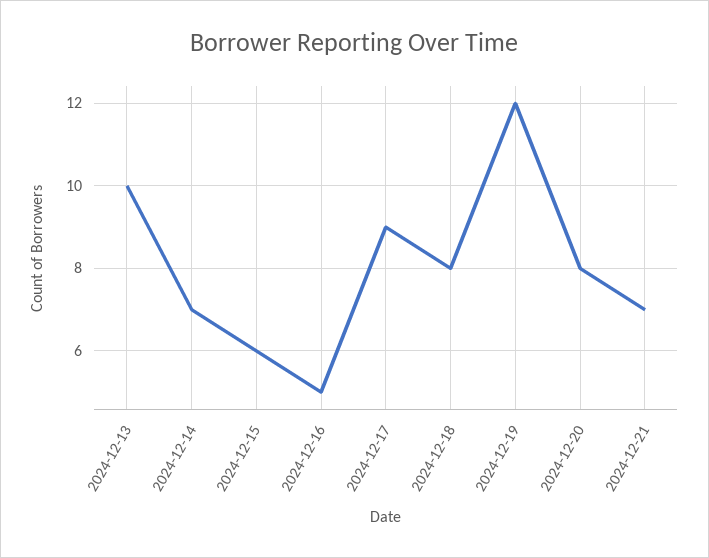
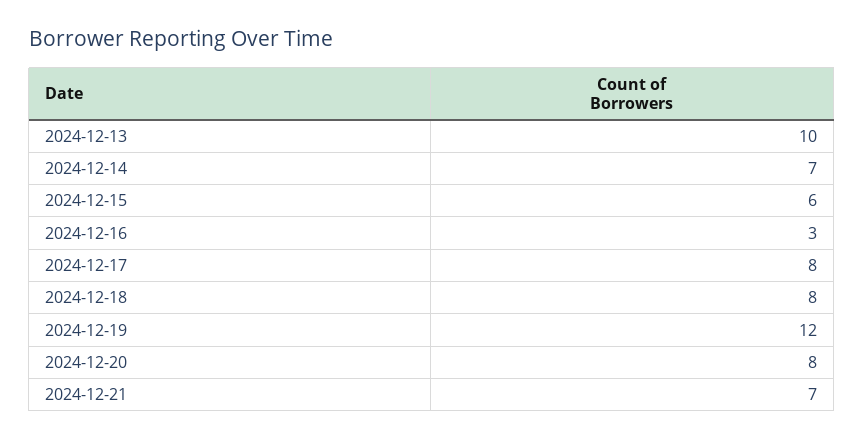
  {
    "2024-12-13": 10,
    "2024-12-14": 7,
    "2024-12-15": 6,
-   "2024-12-16": 5,
+   "2024-12-16": 3,
-   "2024-12-17": 9,
+   "2024-12-17": 8,
    "2024-12-18": 8,
    "2024-12-19": 12,
    "2024-12-20": 8,
    "2024-12-21": 7
  }

